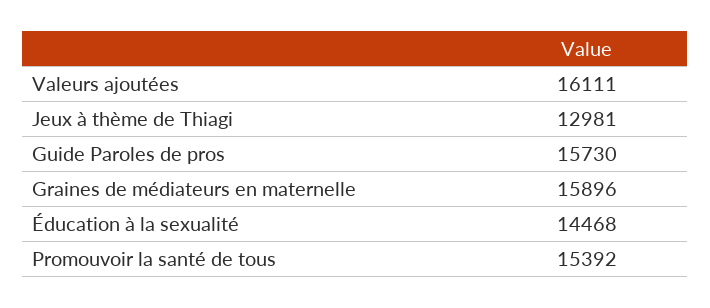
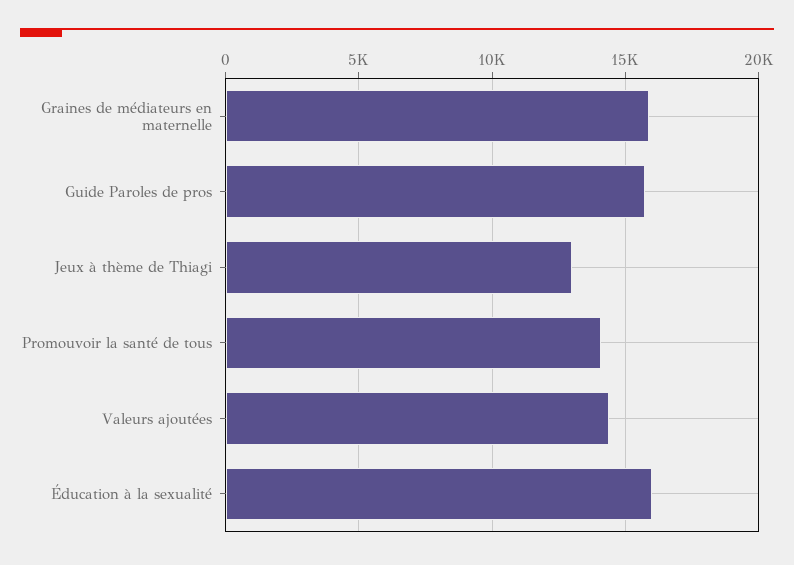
  {
-   "Valeurs ajoutées": 16111,
+   "Valeurs ajoutées": 14500,
    "Jeux à thème de Thiagi": 12981,
    "Guide Paroles de pros": 15730,
    "Graines de médiateurs en maternelle": 15896,
-   "Éducation à la sexualité": 14468,
+   "Éducation à la sexualité": 16000,
-   "Promouvoir la santé de tous": 15392
+   "Promouvoir la santé de tous": 14000
  }

